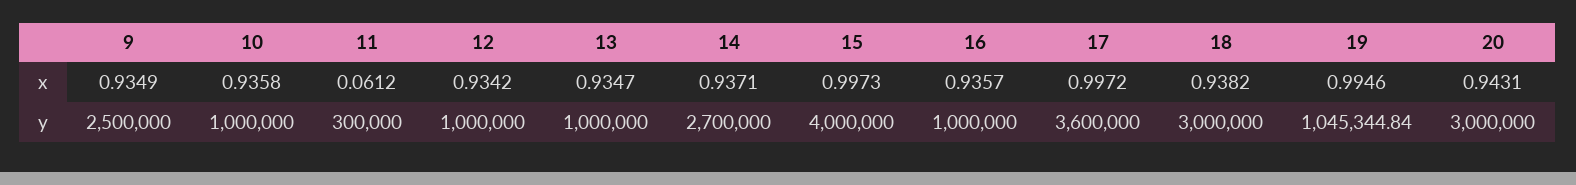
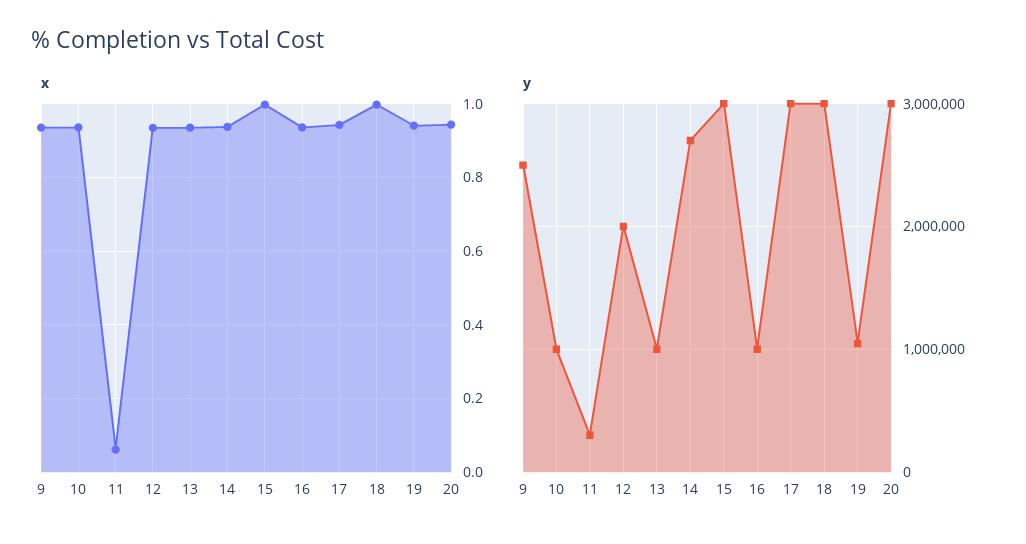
  {
    "x": {
      "9": 0.9349,
      "10": 0.9358,
      "11": 0.0612,
      "12": 0.9342,
      "13": 0.9347,
      "14": 0.9371,
      "15": 0.9973,
      "16": 0.9357,
-     "17": 0.9972,
+     "17": 0.94,
-     "18": 0.9382,
+     "18": 1,
-     "19": 0.9946,
+     "19": 0.94,
      "20": 0.9431
    },
    "y": {
      "9": 2500000,
      "10": 1000000,
      "11": 300000,
-     "12": 1000000,
+     "12": 2000000,
      "13": 1000000,
      "14": 2700000,
-     "15": 4000000,
+     "15": 3000000,
      "16": 1000000,
-     "17": 3600000,
+     "17": 3000000,
      "18": 3000000,
      "19": 1045344.84,
      "20": 3000000
    }
  }

